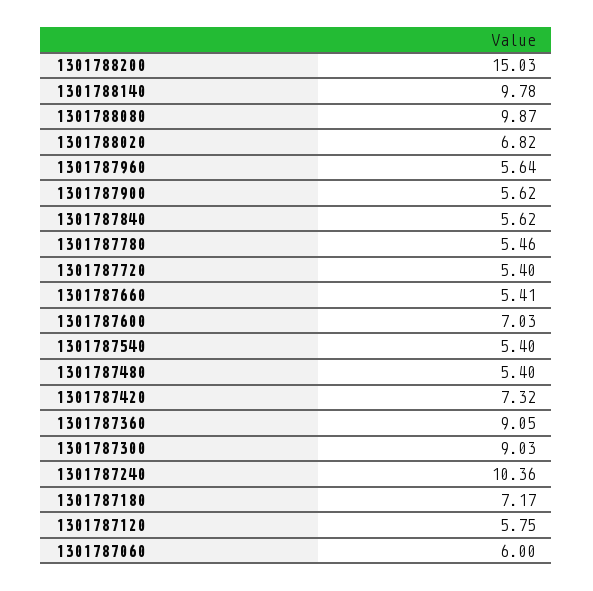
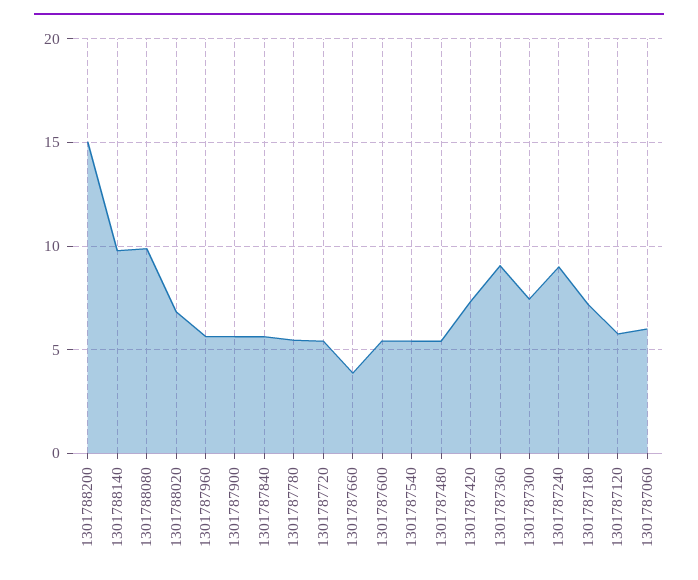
  {
    "1301788200": 15.03,
    "1301788140": 9.78,
    "1301788080": 9.87,
    "1301788020": 6.82,
    "1301787960": 5.64,
    "1301787900": 5.62,
    "1301787840": 5.62,
    "1301787780": 5.46,
    "1301787720": 5.4,
-   "1301787660": 5.41,
+   "1301787660": 4,
-   "1301787600": 7.03,
+   "1301787600": 5.5,
    "1301787540": 5.4,
    "1301787480": 5.4,
    "1301787420": 7.32,
    "1301787360": 9.05,
-   "1301787300": 9.03,
+   "1301787300": 7.5,
-   "1301787240": 10.36,
+   "1301787240": 9,
    "1301787180": 7.17,
    "1301787120": 5.75,
    "1301787060": 6
  }

